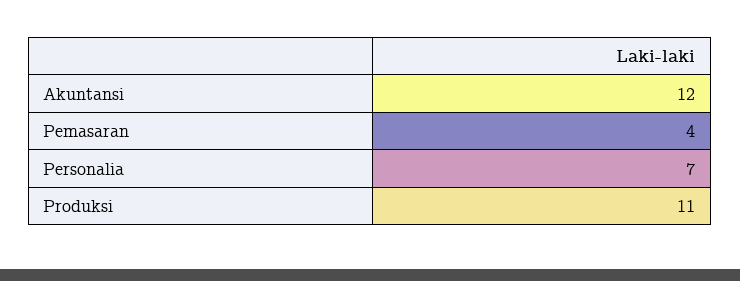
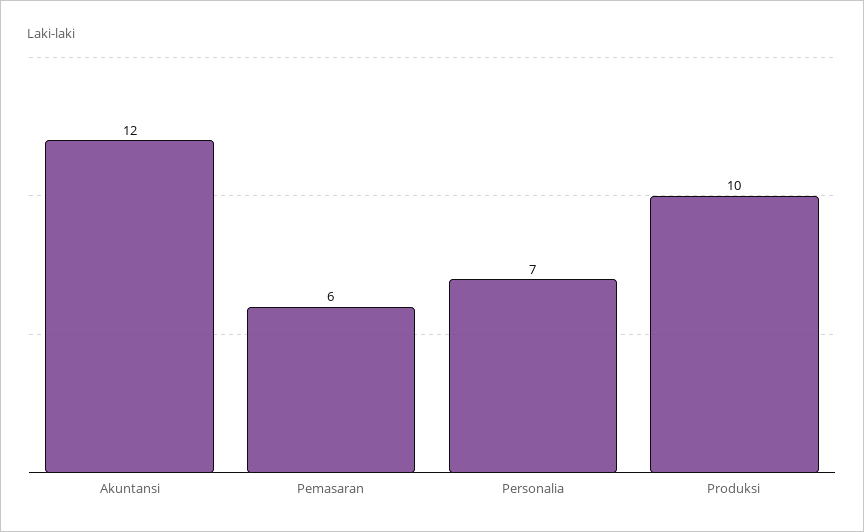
  {
    "Akuntansi": 12,
-   "Pemasaran": 4,
+   "Pemasaran": 6,
    "Personalia": 7,
-   "Produksi": 11
+   "Produksi": 10
  }

